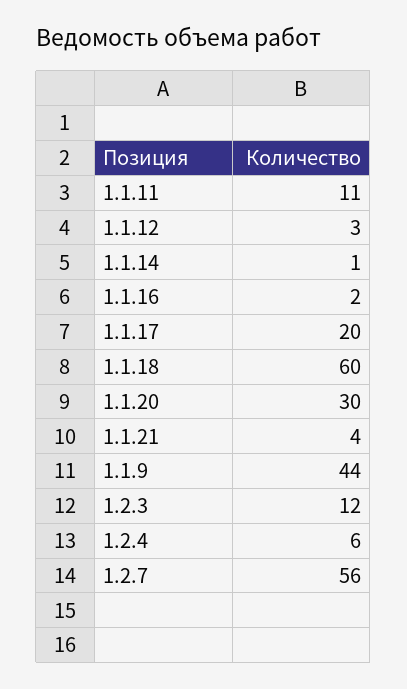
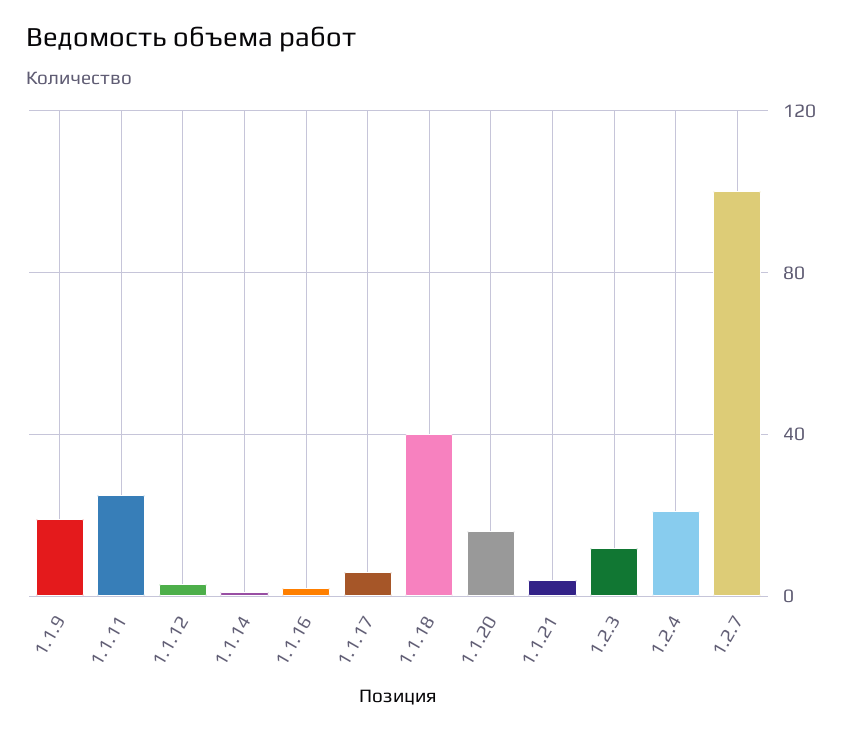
  {
-   "1.1.11": 11,
+   "1.1.11": 25,
    "1.1.12": 3,
    "1.1.14": 1,
    "1.1.16": 2,
-   "1.1.17": 20,
+   "1.1.17": 5,
-   "1.1.18": 60,
+   "1.1.18": 40,
-   "1.1.20": 30,
+   "1.1.20": 15,
    "1.1.21": 4,
-   "1.1.9": 44,
+   "1.1.9": 20,
    "1.2.3": 12,
-   "1.2.4": 6,
+   "1.2.4": 20,
-   "1.2.7": 56
+   "1.2.7": 100
  }

